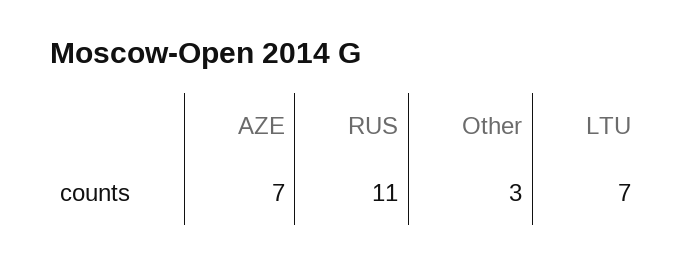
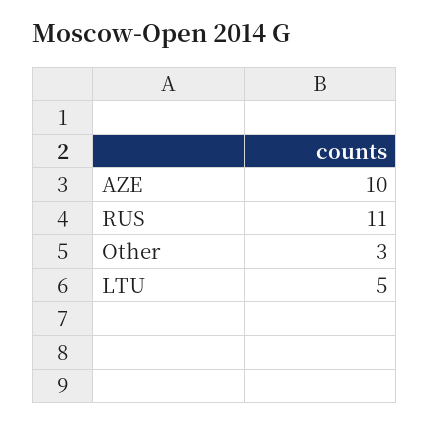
  {
-   "AZE": 7,
+   "AZE": 10,
    "RUS": 11,
    "Other": 3,
-   "LTU": 7
+   "LTU": 5
  }

